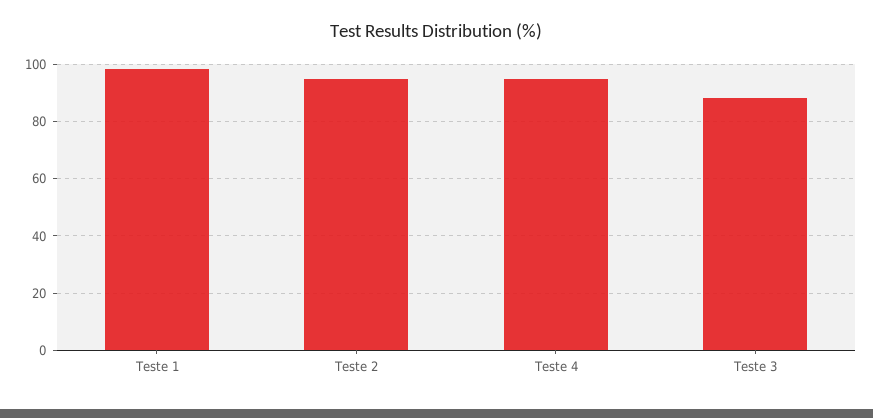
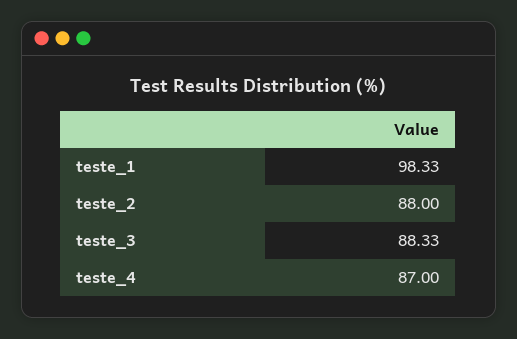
  {
    "Teste 1": 98.33,
-   "Teste 2": 95,
+   "Teste 2": 88,
-   "Teste 4": 95,
+   "Teste 4": 87,
    "Teste 3": 88.33
  }

